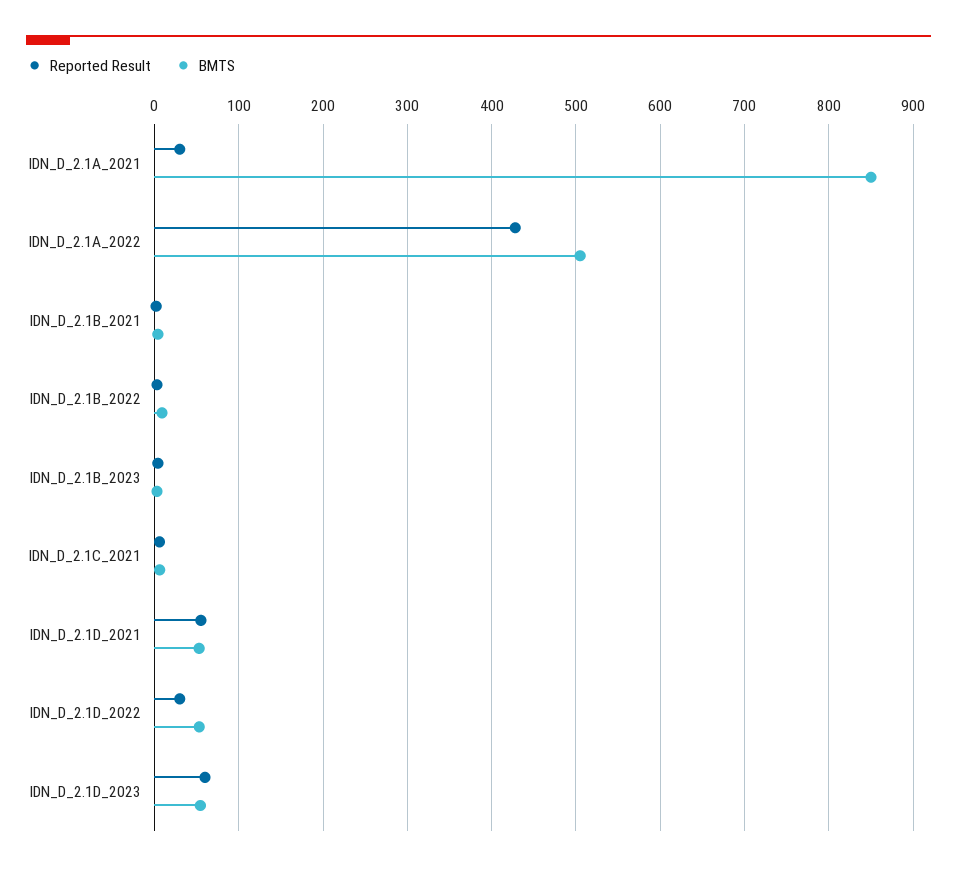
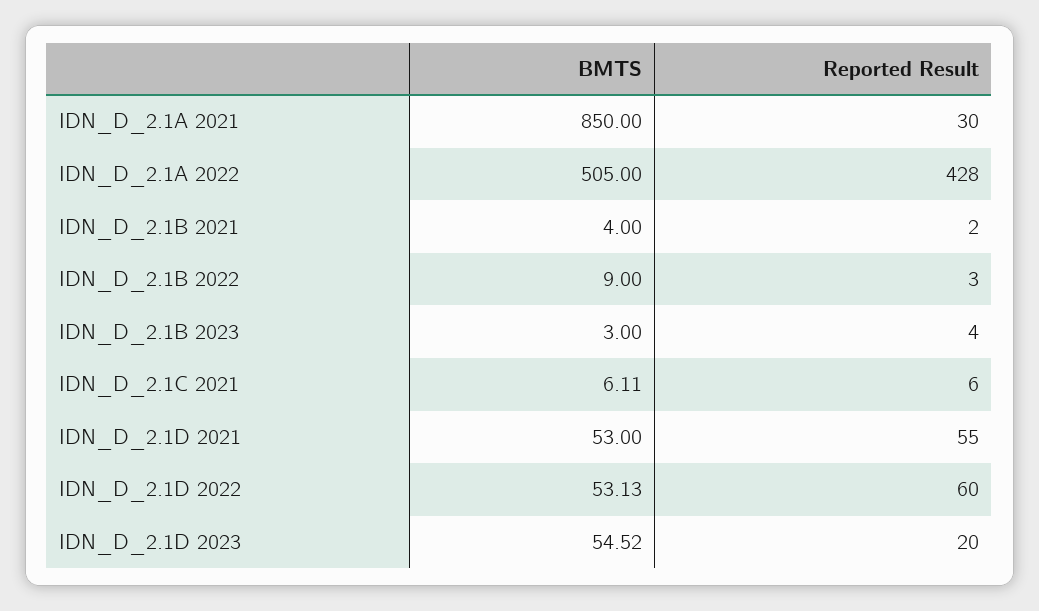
  {
    "Reported Result": {
      "IDN_D_2.1A_2021": 30,
      "IDN_D_2.1A_2022": 428,
      "IDN_D_2.1B_2021": 2,
      "IDN_D_2.1B_2022": 3,
      "IDN_D_2.1B_2023": 4,
      "IDN_D_2.1C_2021": 6,
      "IDN_D_2.1D_2021": 55,
-     "IDN_D_2.1D_2022": 30,
+     "IDN_D_2.1D_2022": 60,
-     "IDN_D_2.1D_2023": 60
+     "IDN_D_2.1D_2023": 20
    },
    "BMTS": {
      "IDN_D_2.1A_2021": 850,
      "IDN_D_2.1A_2022": 505,
      "IDN_D_2.1B_2021": 4,
      "IDN_D_2.1B_2022": 9,
      "IDN_D_2.1B_2023": 3,
      "IDN_D_2.1C_2021": 6.11,
      "IDN_D_2.1D_2021": 53,
      "IDN_D_2.1D_2022": 53.13,
      "IDN_D_2.1D_2023": 54.52
    }
  }

